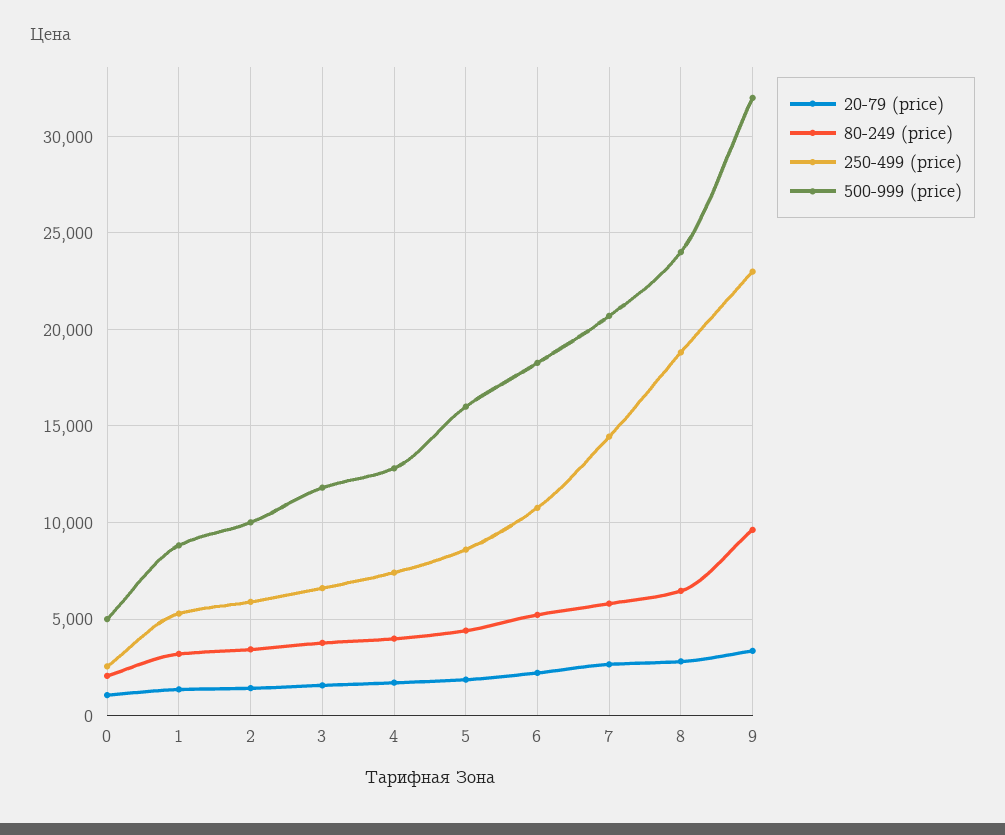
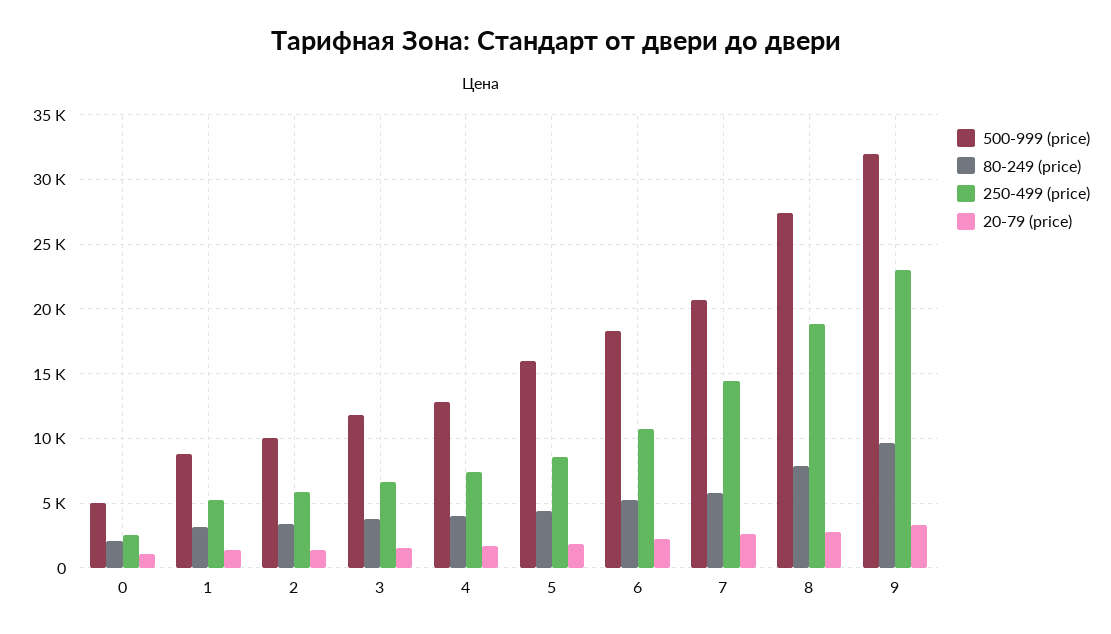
  {
    "20-79 (price)": {
      "0": 1000,
      "1": 1500,
      "2": 1500,
      "3": 1500,
      "4": 1500,
      "5": 2000,
      "6": 2000,
      "7": 2500,
      "8": 3000,
      "9": 3500
    },
    "80-249 (price)": {
      "0": 2000,
      "1": 3000,
      "2": 3500,
      "3": 4000,
      "4": 4000,
      "5": 4500,
      "6": 5000,
      "7": 6000,
-     "8": 6500,
+     "8": 8000,
      "9": 9500
    },
    "250-499 (price)": {
      "0": 2500,
      "1": 5500,
      "2": 6000,
      "3": 6500,
      "4": 7500,
      "5": 8500,
      "6": 11000,
      "7": 14500,
      "8": 19000,
      "9": 23000
    },
    "500-999 (price)": {
      "0": 5000,
      "1": 9000,
      "2": 10000,
      "3": 12000,
      "4": 13000,
      "5": 16000,
      "6": 18500,
      "7": 20500,
-     "8": 24000,
+     "8": 27500,
      "9": 32000
    }
  }

